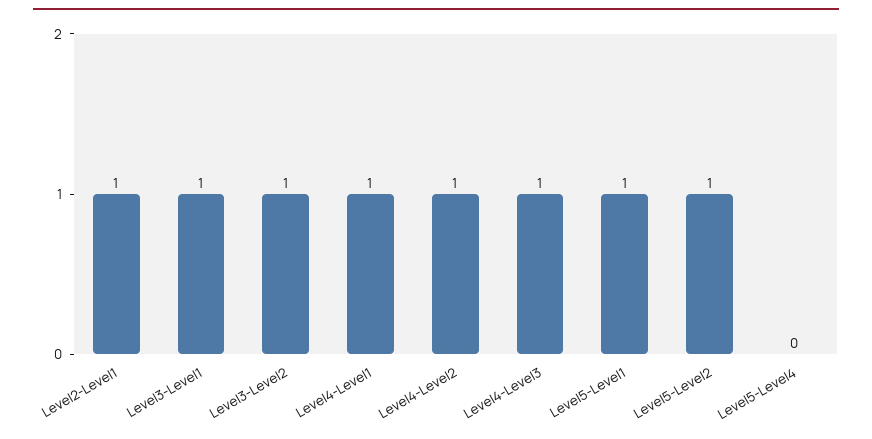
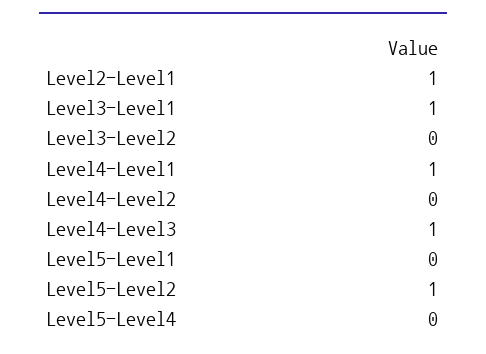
  {
    "Level2-Level1": 1,
    "Level3-Level1": 1,
-   "Level3-Level2": 1,
+   "Level3-Level2": 0,
    "Level4-Level1": 1,
-   "Level4-Level2": 1,
+   "Level4-Level2": 0,
    "Level4-Level3": 1,
-   "Level5-Level1": 1,
+   "Level5-Level1": 0,
    "Level5-Level2": 1,
    "Level5-Level4": 0
  }

